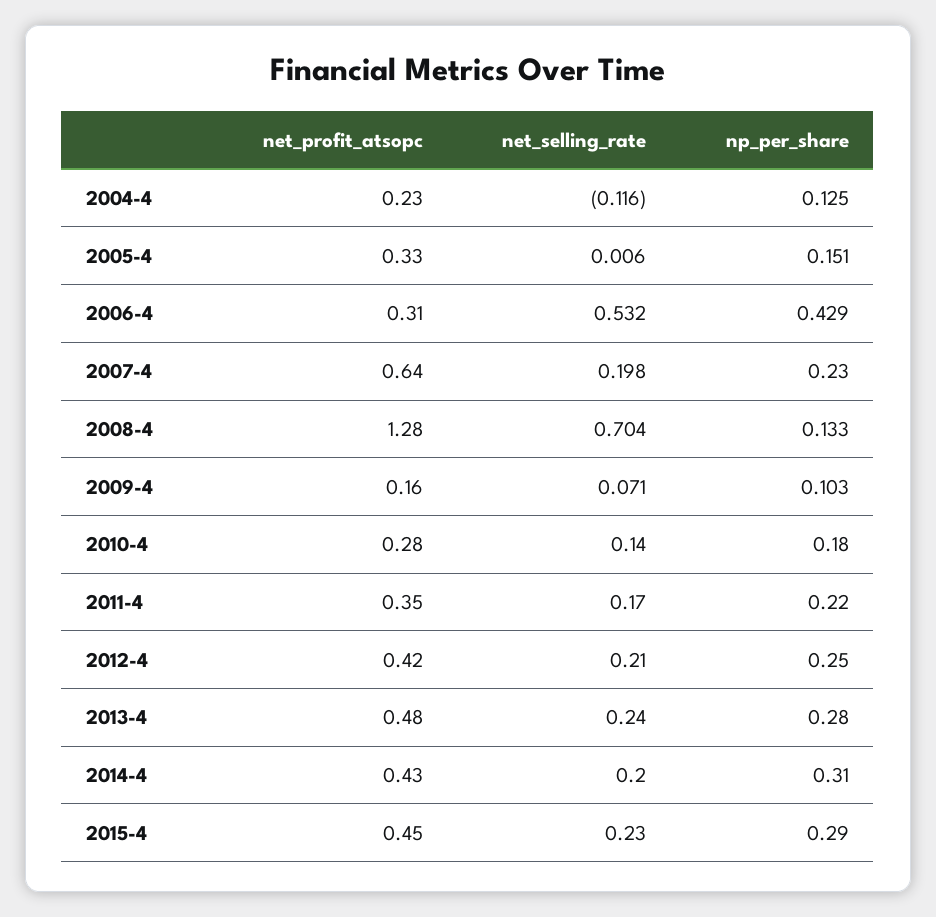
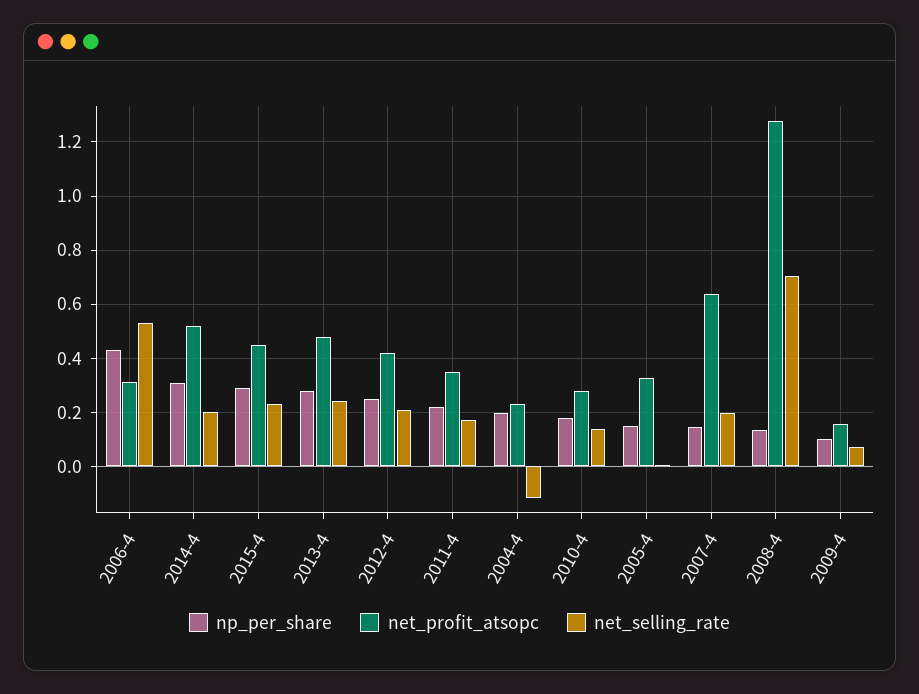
  {
    "net_profit_atsopc": {
      "2004-4": 0.23,
      "2005-4": 0.33,
      "2006-4": 0.31,
      "2007-4": 0.64,
      "2008-4": 1.28,
      "2009-4": 0.16,
      "2010-4": 0.28,
      "2011-4": 0.35,
      "2012-4": 0.42,
      "2013-4": 0.48,
-     "2014-4": 0.43,
+     "2014-4": 0.525,
      "2015-4": 0.45
    },
    "net_selling_rate": {
      "2004-4": -0.116,
      "2005-4": 0.006,
      "2006-4": 0.532,
      "2007-4": 0.198,
      "2008-4": 0.704,
      "2009-4": 0.071,
      "2010-4": 0.14,
      "2011-4": 0.17,
      "2012-4": 0.21,
      "2013-4": 0.24,
      "2014-4": 0.2,
      "2015-4": 0.23
    },
    "np_per_share": {
-     "2004-4": 0.125,
+     "2004-4": 0.2,
      "2005-4": 0.151,
      "2006-4": 0.429,
-     "2007-4": 0.23,
+     "2007-4": 0.15,
      "2008-4": 0.133,
      "2009-4": 0.103,
      "2010-4": 0.18,
      "2011-4": 0.22,
      "2012-4": 0.25,
      "2013-4": 0.28,
      "2014-4": 0.31,
      "2015-4": 0.29
    }
  }

